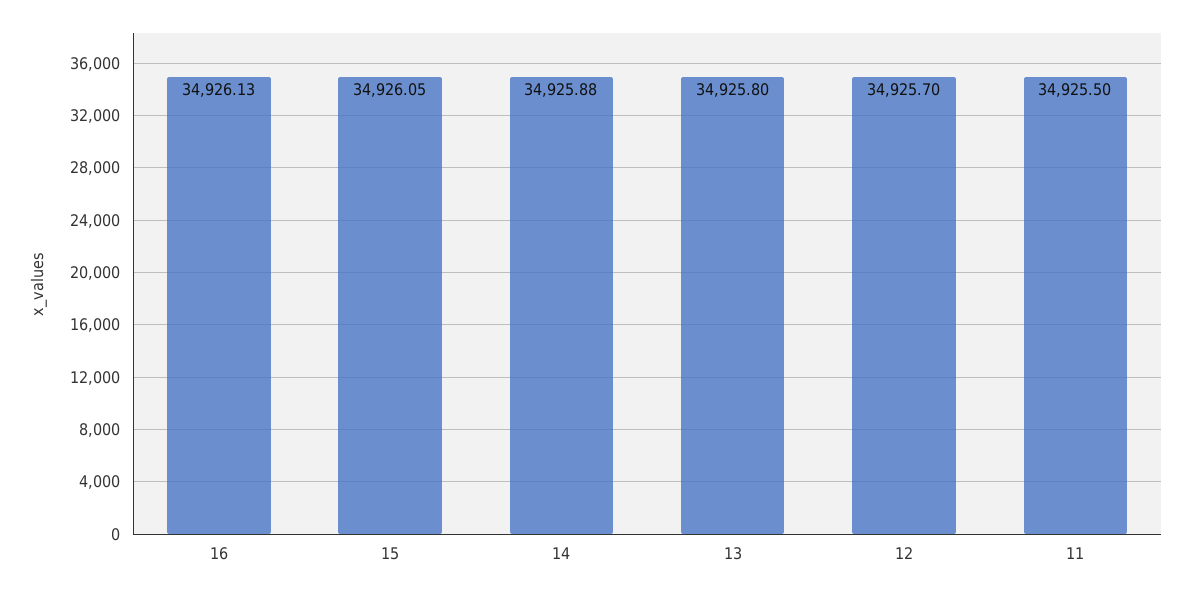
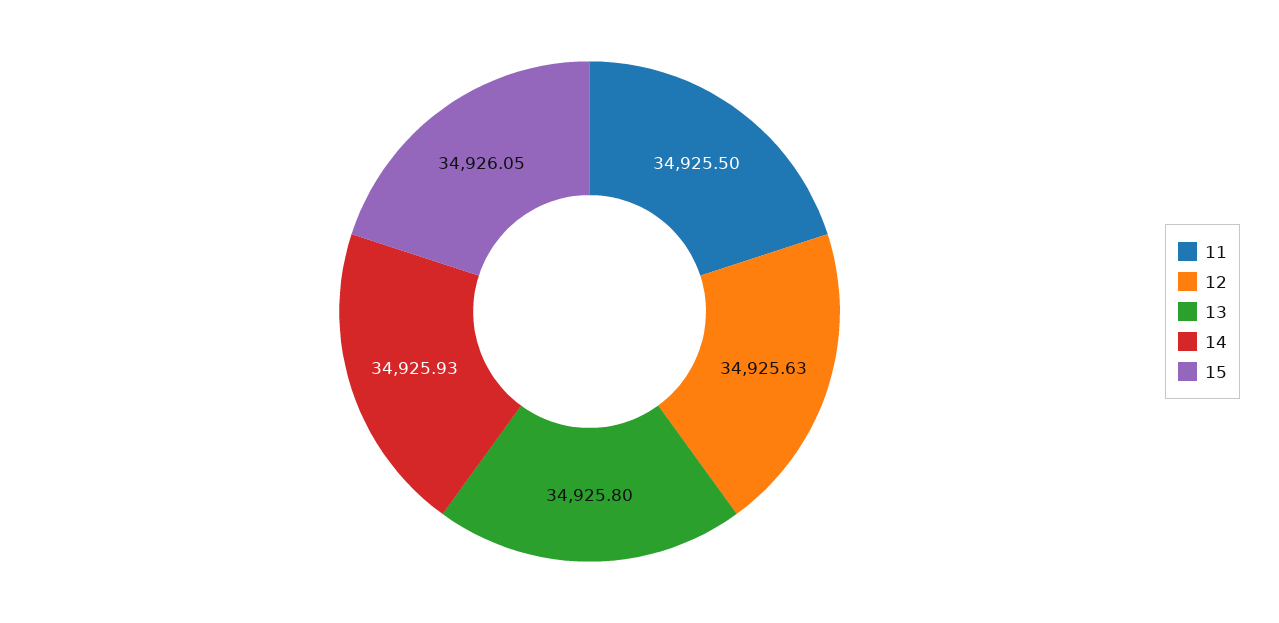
  {
-   "16": 34926.13,
    "15": 34926.05,
-   "14": 34925.88,
+   "14": 34925.93,
    "13": 34925.8,
-   "12": 34925.7,
+   "12": 34925.63,
    "11": 34925.5
  }

